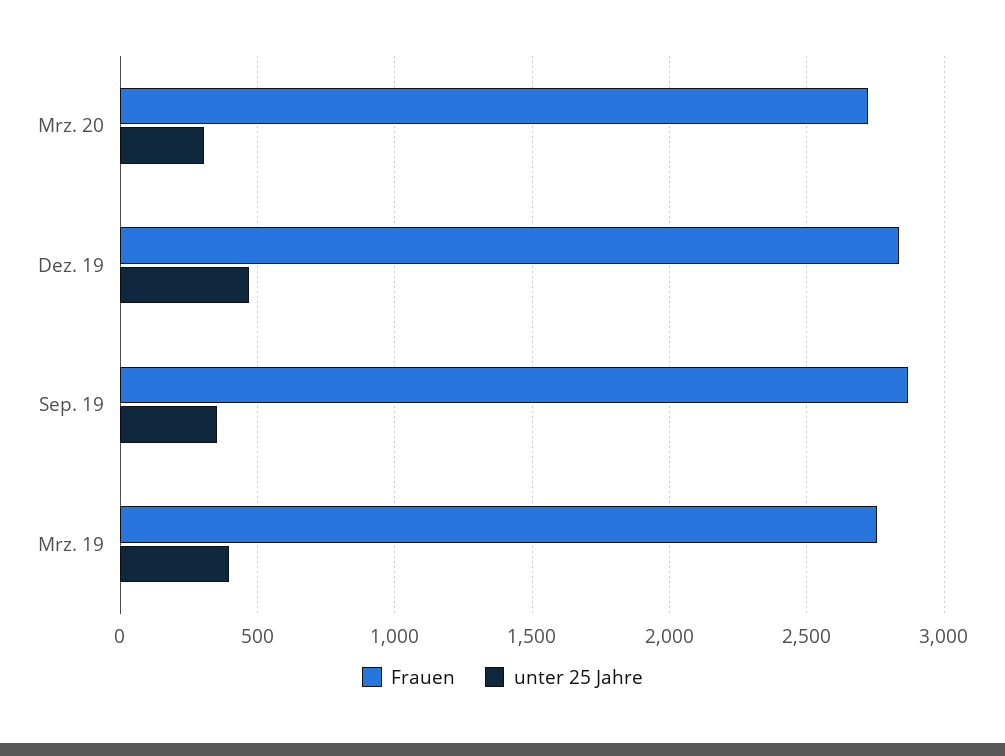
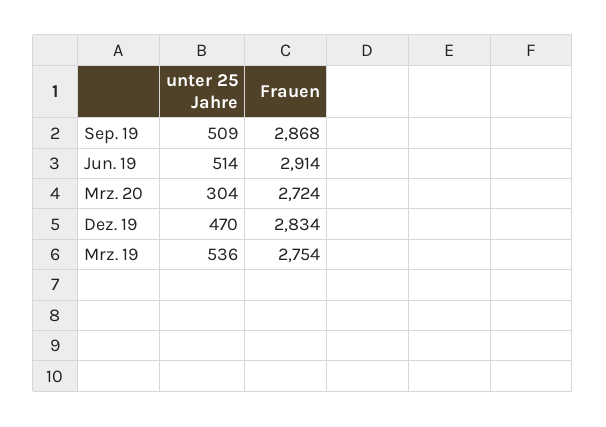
  {
    "Frauen": {
      "Mrz. 20": 2724,
      "Dez. 19": 2834,
      "Sep. 19": 2868,
-     "Mrz. 19": 2754
+     "Mrz. 19": 2754,
+     "Jun. 19": 2914
    },
    "unter 25 Jahre": {
      "Mrz. 20": 304,
      "Dez. 19": 470,
-     "Sep. 19": 350,
+     "Sep. 19": 509,
-     "Mrz. 19": 400
+     "Mrz. 19": 536,
+     "Jun. 19": 514
    }
  }

